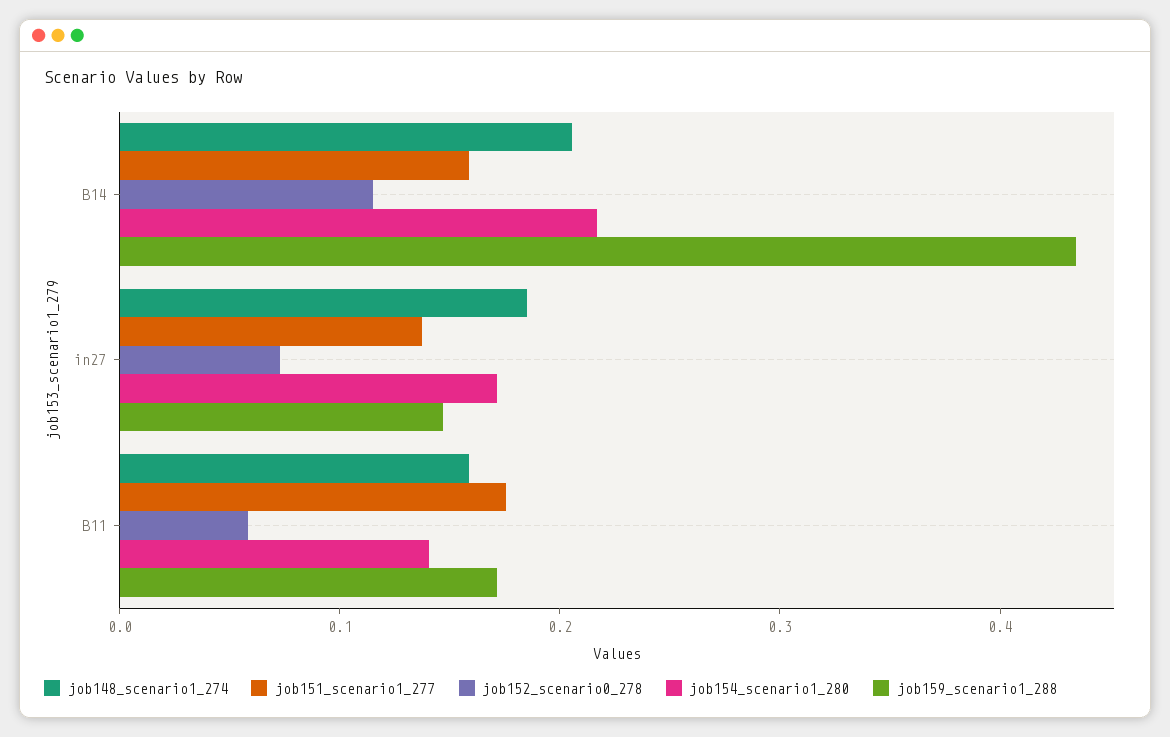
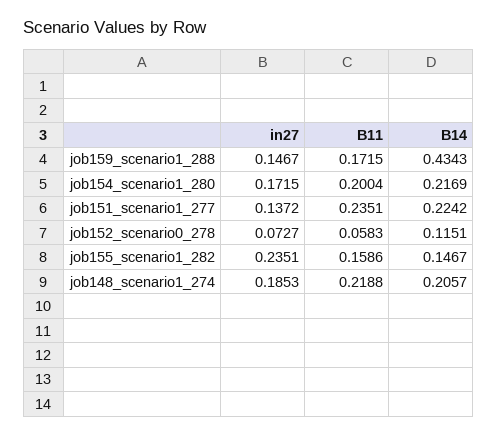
  {
    "job148_scenario1_274": {
      "B14": 0.2057,
      "in27": 0.1853,
-     "B11": 0.16
+     "B11": 0.2188
    },
    "job151_scenario1_277": {
-     "B14": 0.16,
+     "B14": 0.2242,
      "in27": 0.1372,
-     "B11": 0.18
+     "B11": 0.2351
    },
    "job152_scenario0_278": {
      "B14": 0.1151,
      "in27": 0.0727,
      "B11": 0.0583
    },
    "job154_scenario1_280": {
      "B14": 0.2169,
      "in27": 0.1715,
-     "B11": 0.14
+     "B11": 0.2004
    },
    "job159_scenario1_288": {
      "B14": 0.4343,
      "in27": 0.1467,
      "B11": 0.1715
-   }
+   },
+   "job155_scenario1_282": {
+     "in27": 0.2351,
+     "B11": 0.1586,
+     "B14": 0.1467
+   }
  }

